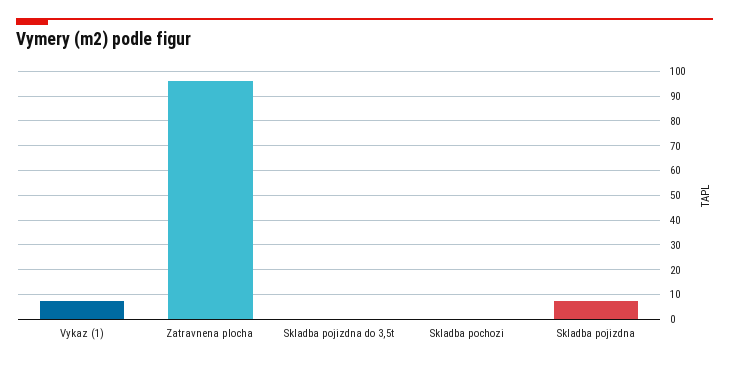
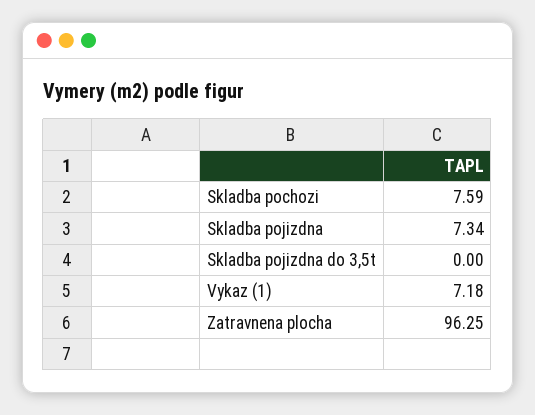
  {
    "Vykaz (1)": 7.18,
    "Zatravnena plocha": 96.25,
    "Skladba pojizdna do 3,5t": 0,
-   "Skladba pochozi": 0,
+   "Skladba pochozi": 7.59,
    "Skladba pojizdna": 7.34
  }

